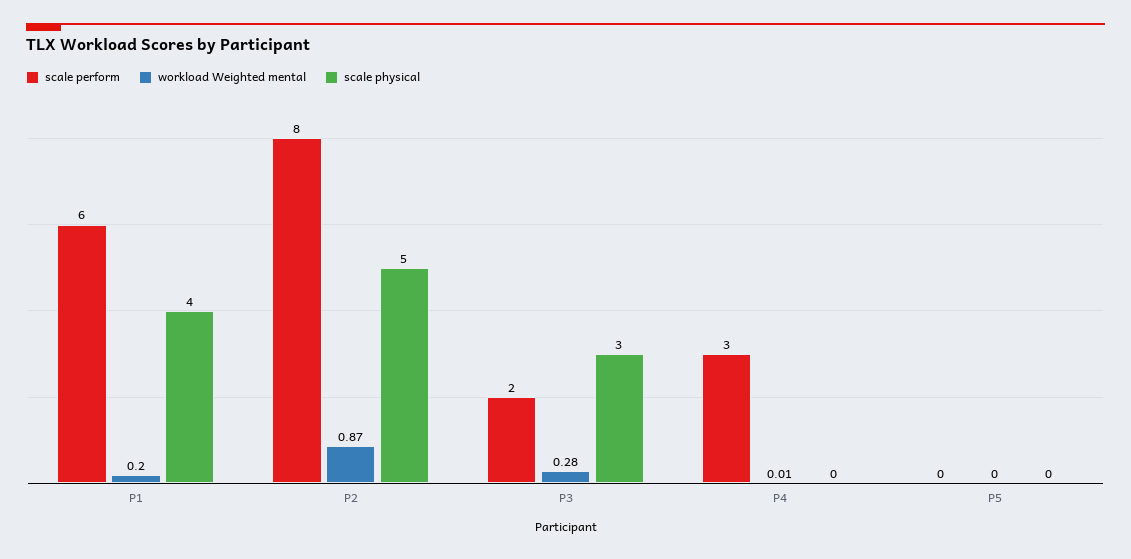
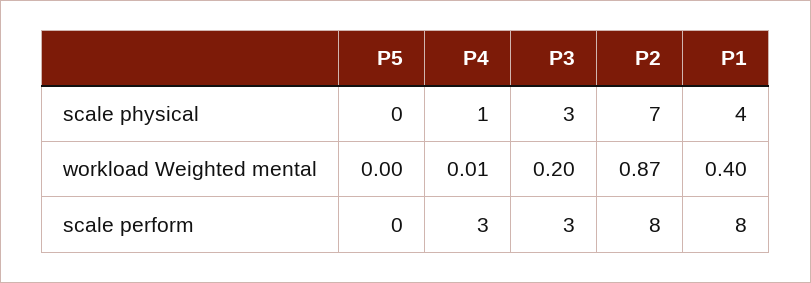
  {
    "scale perform": {
-     "P1": 6,
+     "P1": 8,
      "P2": 8,
-     "P3": 2,
+     "P3": 3,
      "P4": 3,
      "P5": 0
    },
    "workload Weighted mental": {
-     "P1": 0.2,
+     "P1": 0.4,
      "P2": 0.87,
-     "P3": 0.28,
+     "P3": 0.2,
      "P4": 0.01,
      "P5": 0
    },
    "scale physical": {
      "P1": 4,
-     "P2": 5,
+     "P2": 7,
      "P3": 3,
-     "P4": 0,
+     "P4": 1,
      "P5": 0
    }
  }

